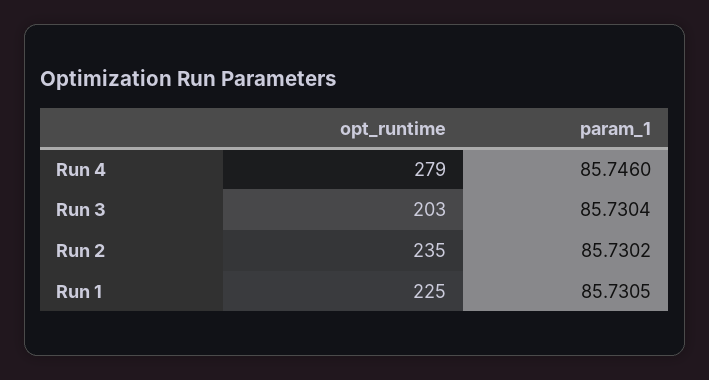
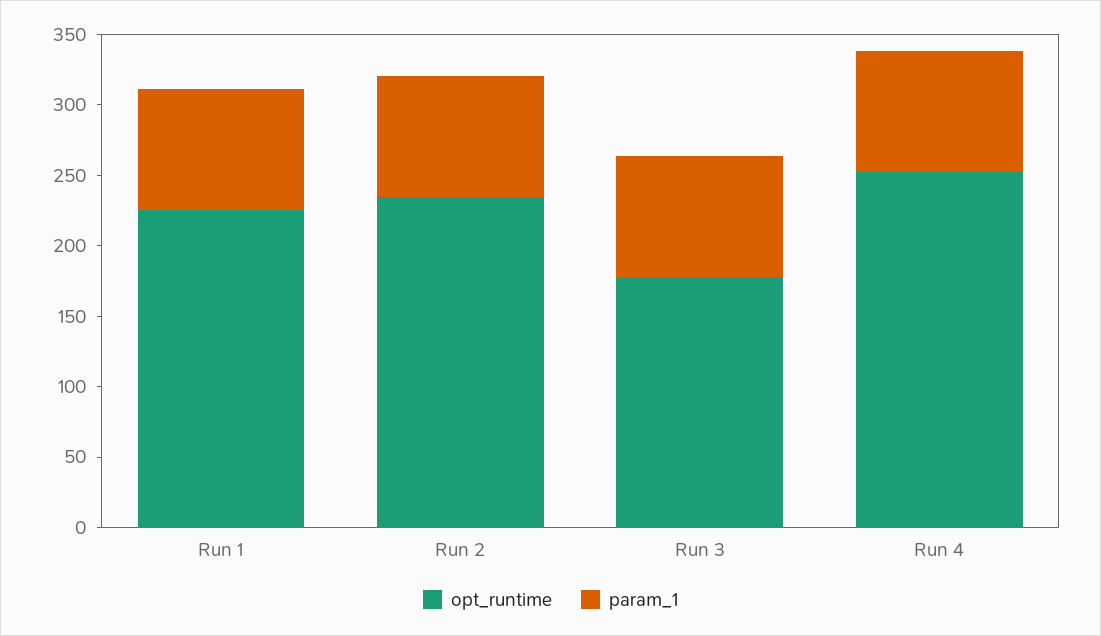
  {
    "opt_runtime": {
-     "Run 4": 279,
+     "Run 4": 250,
-     "Run 3": 203,
+     "Run 3": 180,
      "Run 2": 235,
      "Run 1": 225
    },
    "param_1": {
      "Run 4": 85.746,
      "Run 3": 85.7304,
      "Run 2": 85.7302,
      "Run 1": 85.7305
    }
  }

